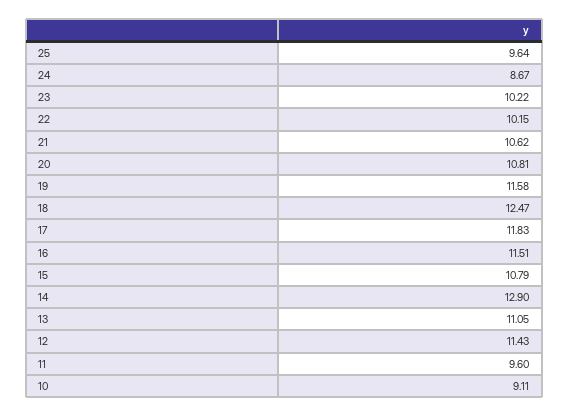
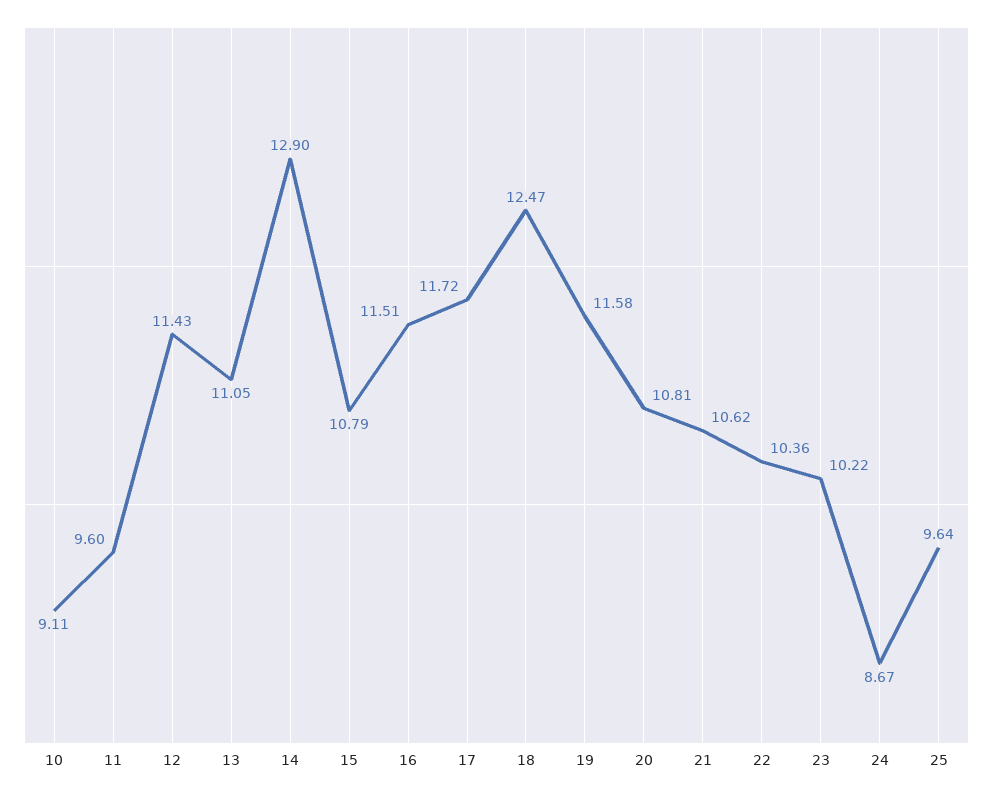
  {
    "25": 9.64,
    "24": 8.67,
    "23": 10.22,
-   "22": 10.15,
+   "22": 10.36,
    "21": 10.62,
    "20": 10.81,
    "19": 11.58,
    "18": 12.47,
-   "17": 11.83,
+   "17": 11.72,
    "16": 11.51,
    "15": 10.79,
    "14": 12.9,
    "13": 11.05,
    "12": 11.43,
    "11": 9.6,
    "10": 9.11
  }

